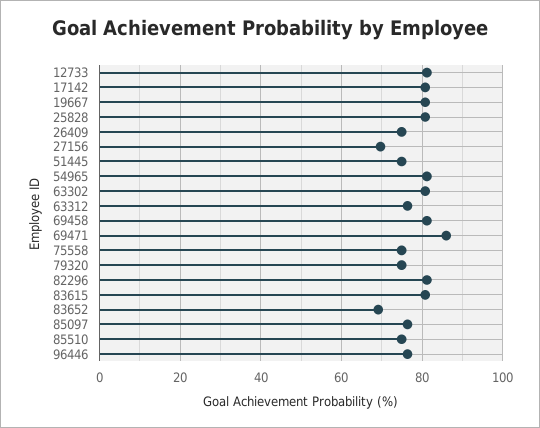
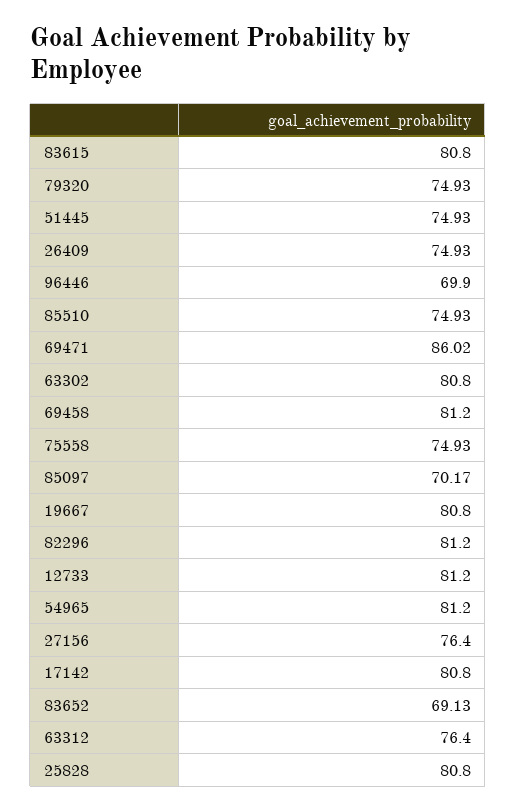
  {
    "12733": 81.2,
    "17142": 80.8,
    "19667": 80.8,
    "25828": 80.8,
    "26409": 74.93,
-   "27156": 70,
+   "27156": 76.4,
    "51445": 74.93,
    "54965": 81.2,
    "63302": 80.8,
    "63312": 76.4,
    "69458": 81.2,
    "69471": 86.02,
    "75558": 74.93,
    "79320": 74.93,
    "82296": 81.2,
    "83615": 80.8,
    "83652": 69.13,
-   "85097": 76,
+   "85097": 70.17,
    "85510": 74.93,
-   "96446": 76
+   "96446": 69.9
  }

